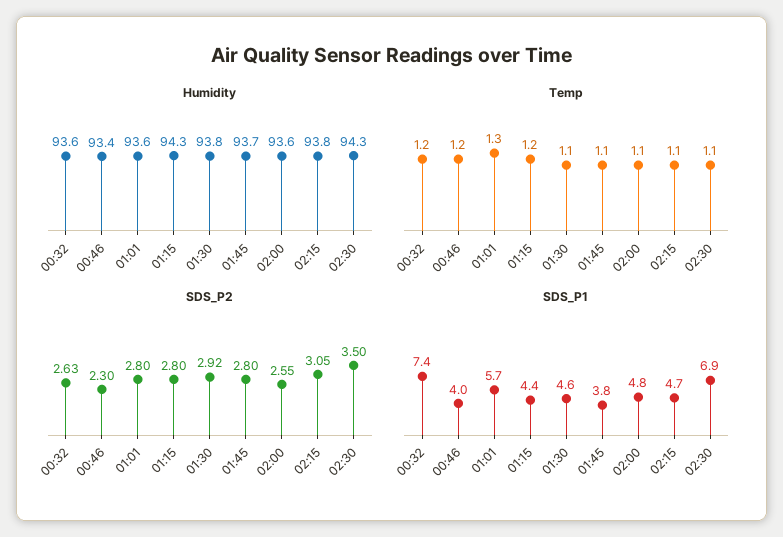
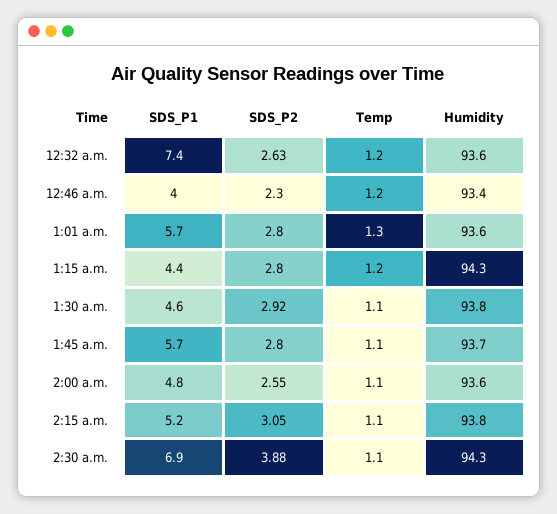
  {
    "Humidity": {
      "00:32": 93.6,
      "00:46": 93.4,
      "01:01": 93.6,
      "01:15": 94.3,
      "01:30": 93.8,
      "01:45": 93.7,
      "02:00": 93.6,
      "02:15": 93.8,
      "02:30": 94.3
    },
    "Temp": {
      "00:32": 1.2,
      "00:46": 1.2,
      "01:01": 1.3,
      "01:15": 1.2,
      "01:30": 1.1,
      "01:45": 1.1,
      "02:00": 1.1,
      "02:15": 1.1,
      "02:30": 1.1
    },
    "SDS_P2": {
      "00:32": 2.63,
      "00:46": 2.3,
      "01:01": 2.8,
      "01:15": 2.8,
      "01:30": 2.92,
      "01:45": 2.8,
      "02:00": 2.55,
      "02:15": 3.05,
-     "02:30": 3.5
+     "02:30": 3.88
    },
    "SDS_P1": {
      "00:32": 7.4,
      "00:46": 4,
      "01:01": 5.7,
      "01:15": 4.4,
      "01:30": 4.6,
-     "01:45": 3.8,
+     "01:45": 5.7,
      "02:00": 4.8,
-     "02:15": 4.7,
+     "02:15": 5.2,
      "02:30": 6.9
    }
  }

